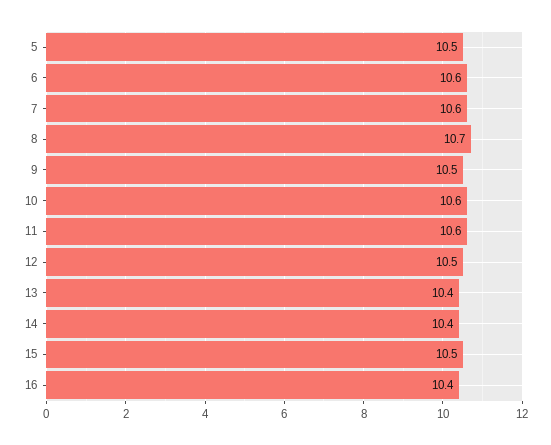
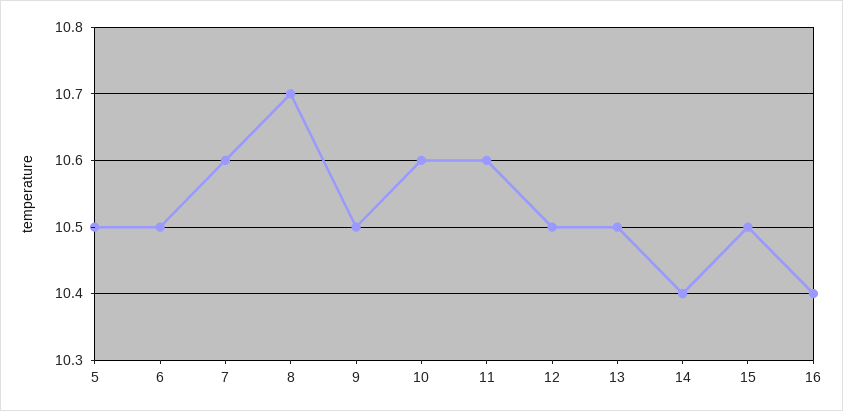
  {
    "5": 10.5,
-   "6": 10.6,
+   "6": 10.5,
    "7": 10.6,
    "8": 10.7,
    "9": 10.5,
    "10": 10.6,
    "11": 10.6,
    "12": 10.5,
-   "13": 10.4,
+   "13": 10.5,
    "14": 10.4,
    "15": 10.5,
    "16": 10.4
  }

